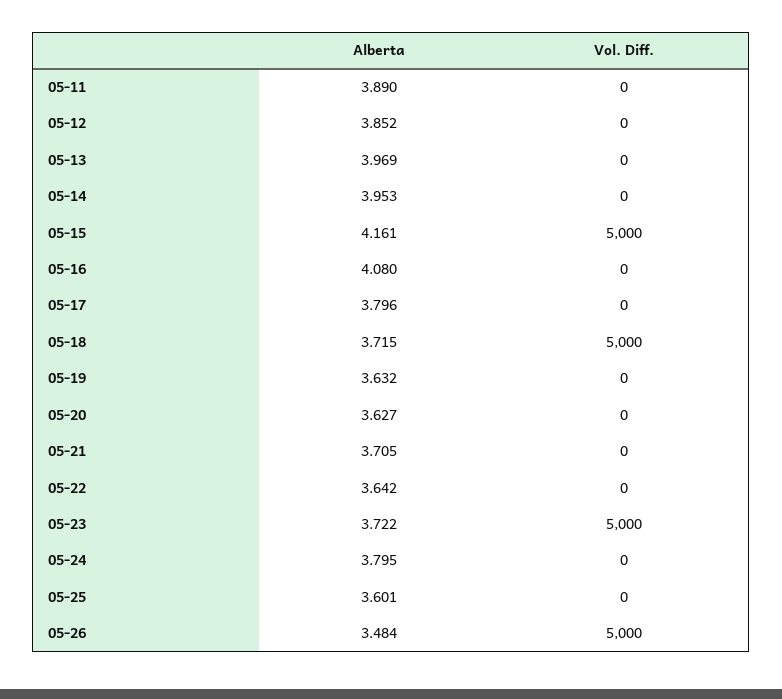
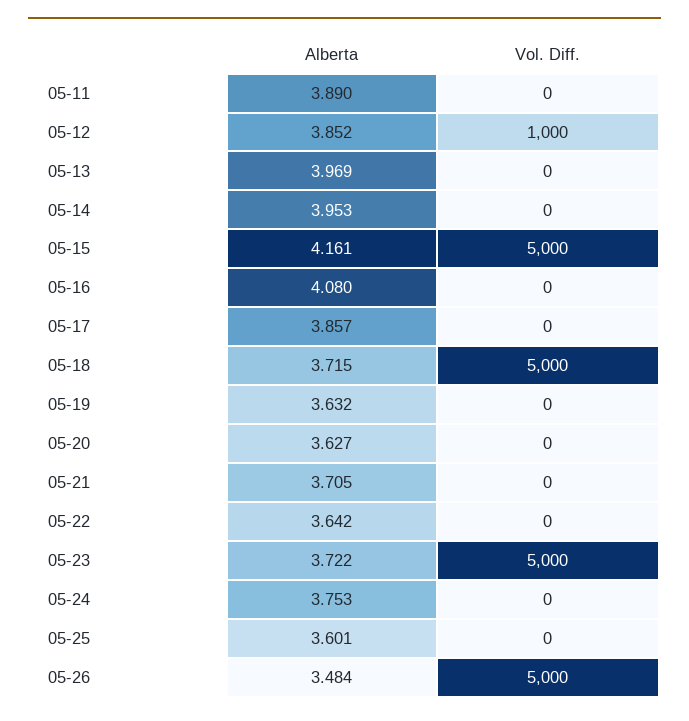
  {
    "Alberta": {
      "05-11": 3.89,
      "05-12": 3.852,
      "05-13": 3.969,
      "05-14": 3.953,
      "05-15": 4.161,
      "05-16": 4.08,
-     "05-17": 3.796,
+     "05-17": 3.857,
      "05-18": 3.715,
      "05-19": 3.632,
      "05-20": 3.627,
      "05-21": 3.705,
      "05-22": 3.642,
      "05-23": 3.722,
-     "05-24": 3.795,
+     "05-24": 3.753,
      "05-25": 3.601,
      "05-26": 3.484
    },
    "Vol. Diff.": {
      "05-11": 0,
-     "05-12": 0,
+     "05-12": 1000,
      "05-13": 0,
      "05-14": 0,
      "05-15": 5000,
      "05-16": 0,
      "05-17": 0,
      "05-18": 5000,
      "05-19": 0,
      "05-20": 0,
      "05-21": 0,
      "05-22": 0,
      "05-23": 5000,
      "05-24": 0,
      "05-25": 0,
      "05-26": 5000
    }
  }

